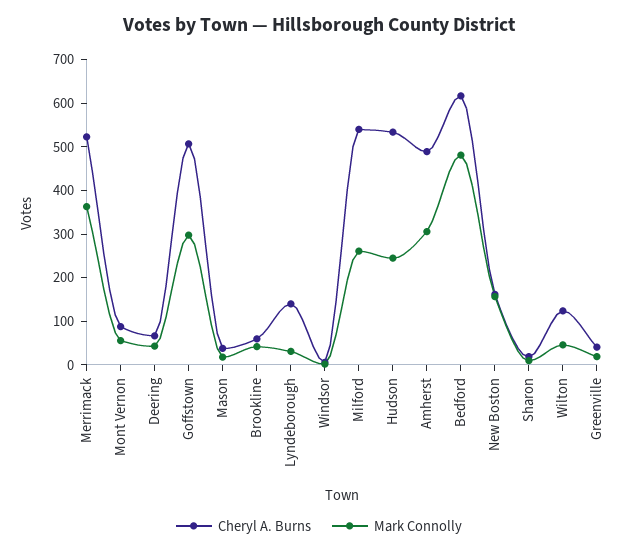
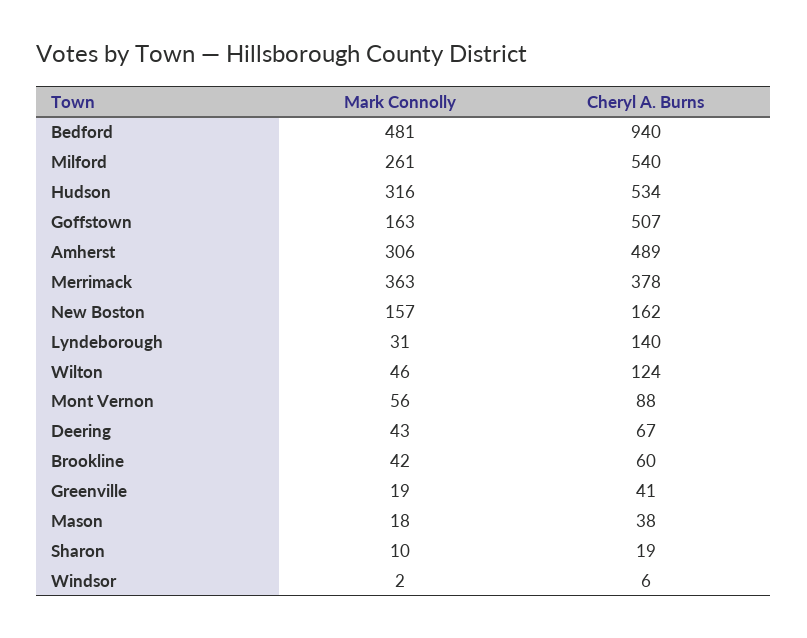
  {
    "Cheryl A. Burns": {
-     "Merrimack": 520,
+     "Merrimack": 378,
      "Mont Vernon": 88,
      "Deering": 67,
      "Goffstown": 507,
      "Mason": 38,
      "Brookline": 60,
      "Lyndeborough": 140,
      "Windsor": 6,
      "Milford": 540,
      "Hudson": 534,
      "Amherst": 489,
-     "Bedford": 620,
+     "Bedford": 940,
      "New Boston": 162,
      "Sharon": 19,
      "Wilton": 124,
      "Greenville": 41
    },
    "Mark Connolly": {
      "Merrimack": 363,
      "Mont Vernon": 56,
      "Deering": 43,
-     "Goffstown": 300,
+     "Goffstown": 163,
      "Mason": 18,
      "Brookline": 42,
      "Lyndeborough": 31,
      "Windsor": 2,
      "Milford": 261,
-     "Hudson": 240,
+     "Hudson": 316,
      "Amherst": 306,
      "Bedford": 481,
      "New Boston": 157,
      "Sharon": 10,
      "Wilton": 46,
      "Greenville": 19
    }
  }

